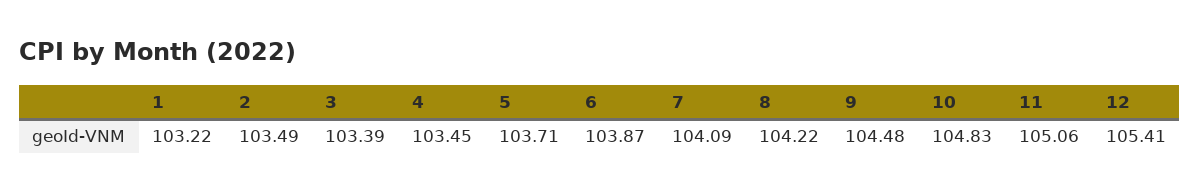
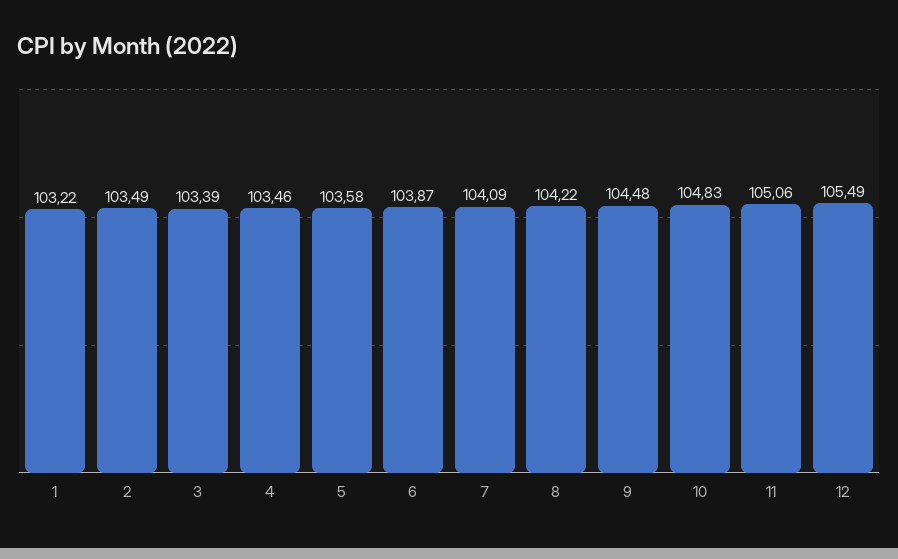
  {
    "1": 103.22,
    "2": 103.49,
    "3": 103.39,
-   "4": 103.45,
+   "4": 103.46,
-   "5": 103.71,
+   "5": 103.58,
    "6": 103.87,
    "7": 104.09,
    "8": 104.22,
    "9": 104.48,
    "10": 104.83,
    "11": 105.06,
-   "12": 105.41
+   "12": 105.49
  }

